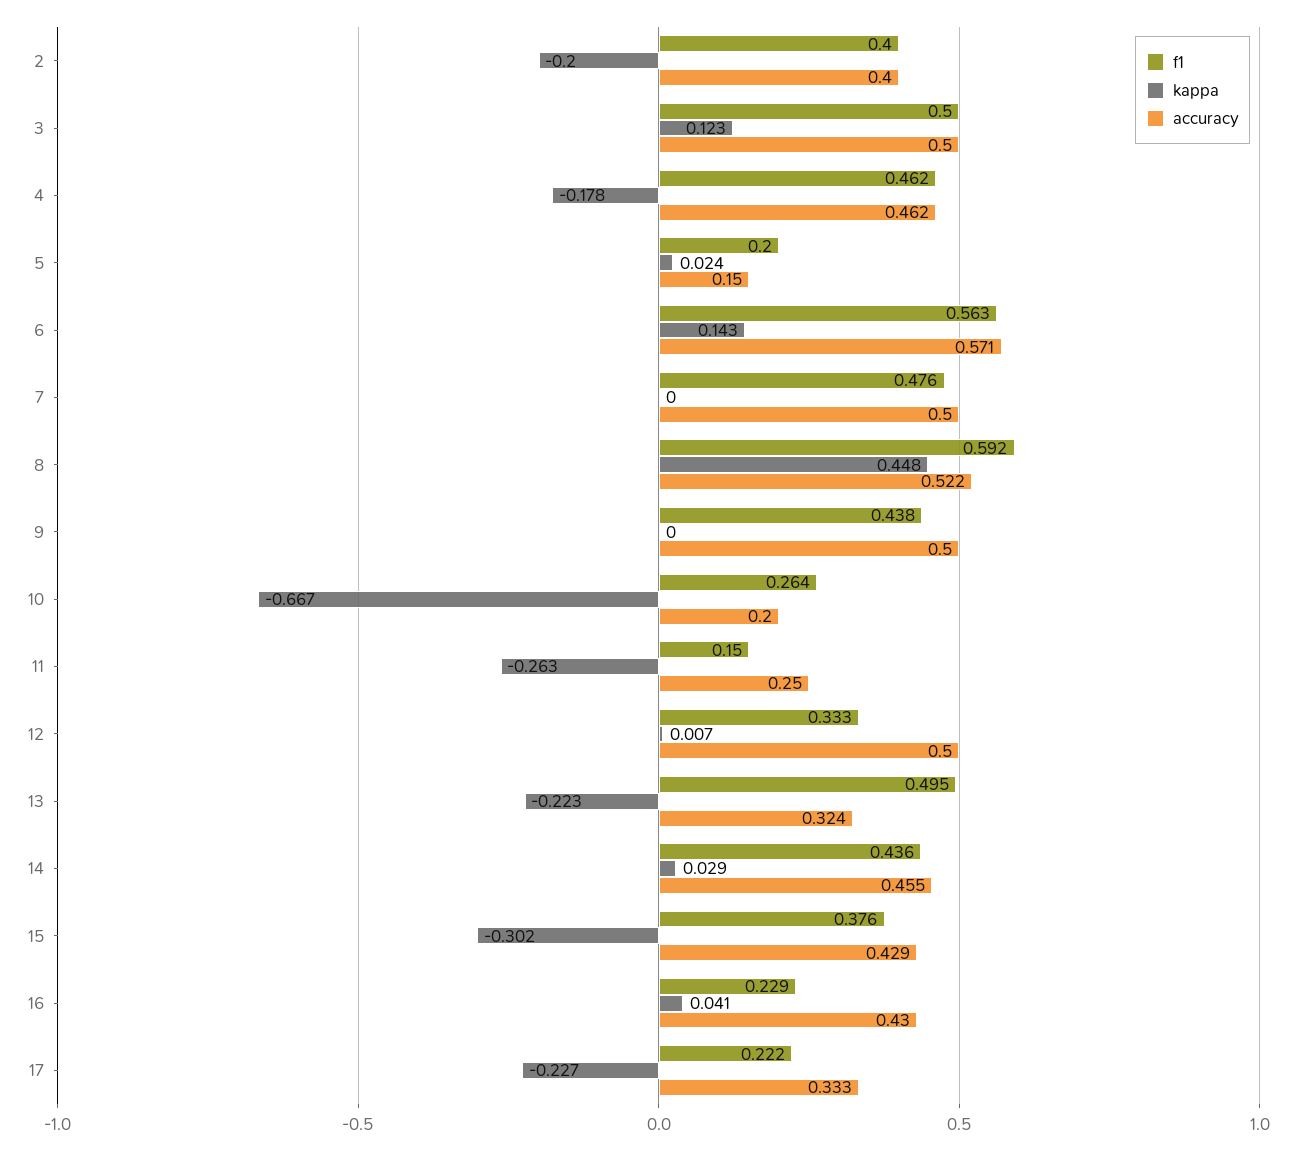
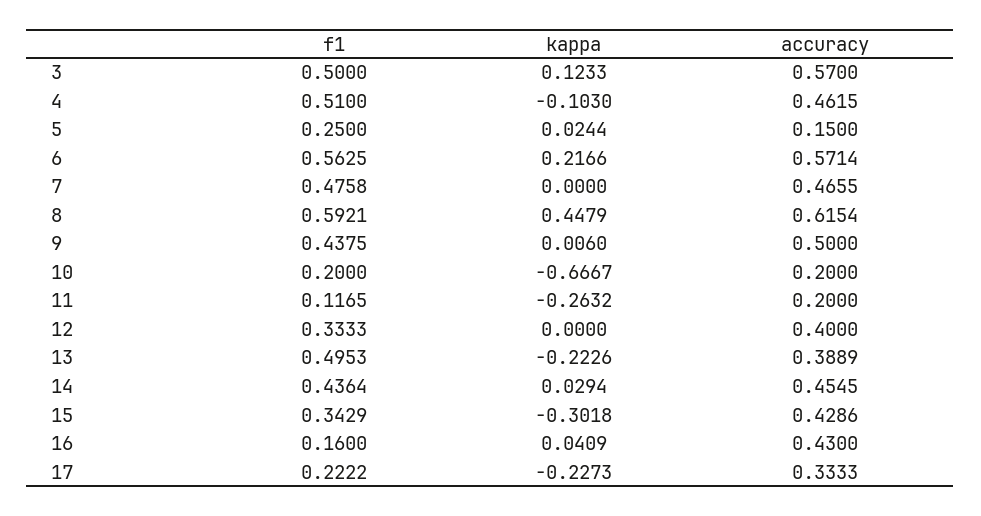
  {
    "f1": {
-     "2": 0.4,
      "3": 0.5,
-     "4": 0.462,
+     "4": 0.51,
-     "5": 0.2,
+     "5": 0.25,
      "6": 0.5625,
      "7": 0.4758,
      "8": 0.5921,
      "9": 0.4375,
-     "10": 0.264,
+     "10": 0.2,
-     "11": 0.15,
+     "11": 0.1165,
      "12": 0.3333,
      "13": 0.4953,
      "14": 0.4364,
-     "15": 0.376,
+     "15": 0.3429,
-     "16": 0.229,
+     "16": 0.16,
      "17": 0.2222
    },
    "kappa": {
-     "2": -0.2,
      "3": 0.1233,
-     "4": -0.178,
+     "4": -0.103,
      "5": 0.0244,
-     "6": 0.143,
+     "6": 0.2166,
      "7": 0,
      "8": 0.4479,
-     "9": 0,
+     "9": 0.006,
      "10": -0.6667,
      "11": -0.2632,
-     "12": 0.007,
+     "12": 0,
      "13": -0.2226,
      "14": 0.0294,
      "15": -0.3018,
      "16": 0.0409,
      "17": -0.2273
    },
    "accuracy": {
-     "2": 0.4,
-     "3": 0.5,
+     "3": 0.57,
      "4": 0.4615,
      "5": 0.15,
      "6": 0.5714,
-     "7": 0.5,
+     "7": 0.4655,
-     "8": 0.522,
+     "8": 0.6154,
      "9": 0.5,
      "10": 0.2,
-     "11": 0.25,
+     "11": 0.2,
-     "12": 0.5,
+     "12": 0.4,
-     "13": 0.324,
+     "13": 0.3889,
      "14": 0.4545,
      "15": 0.4286,
      "16": 0.43,
      "17": 0.3333
    }
  }

